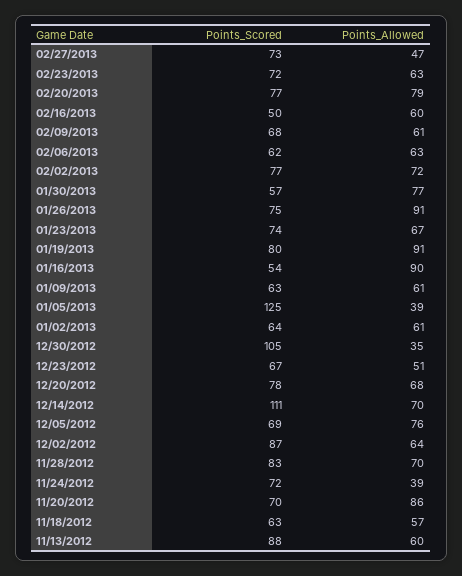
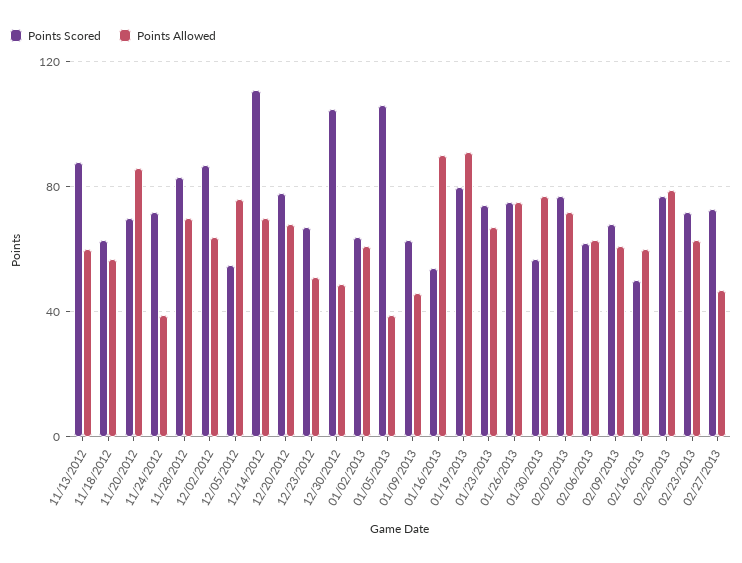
  {
    "Points_Scored": {
      "02/27/2013": 73,
      "02/23/2013": 72,
      "02/20/2013": 77,
      "02/16/2013": 50,
      "02/09/2013": 68,
      "02/06/2013": 62,
      "02/02/2013": 77,
      "01/30/2013": 57,
      "01/26/2013": 75,
      "01/23/2013": 74,
      "01/19/2013": 80,
      "01/16/2013": 54,
      "01/09/2013": 63,
-     "01/05/2013": 125,
+     "01/05/2013": 105,
      "01/02/2013": 64,
      "12/30/2012": 105,
      "12/23/2012": 67,
      "12/20/2012": 78,
      "12/14/2012": 111,
-     "12/05/2012": 69,
+     "12/05/2012": 55,
      "12/02/2012": 87,
      "11/28/2012": 83,
      "11/24/2012": 72,
      "11/20/2012": 70,
      "11/18/2012": 63,
      "11/13/2012": 88
    },
    "Points_Allowed": {
      "02/27/2013": 47,
      "02/23/2013": 63,
      "02/20/2013": 79,
      "02/16/2013": 60,
      "02/09/2013": 61,
      "02/06/2013": 63,
      "02/02/2013": 72,
      "01/30/2013": 77,
-     "01/26/2013": 91,
+     "01/26/2013": 75,
      "01/23/2013": 67,
      "01/19/2013": 91,
      "01/16/2013": 90,
-     "01/09/2013": 61,
+     "01/09/2013": 45,
      "01/05/2013": 39,
      "01/02/2013": 61,
-     "12/30/2012": 35,
+     "12/30/2012": 50,
      "12/23/2012": 51,
      "12/20/2012": 68,
      "12/14/2012": 70,
      "12/05/2012": 76,
      "12/02/2012": 64,
      "11/28/2012": 70,
      "11/24/2012": 39,
      "11/20/2012": 86,
      "11/18/2012": 57,
      "11/13/2012": 60
    }
  }

